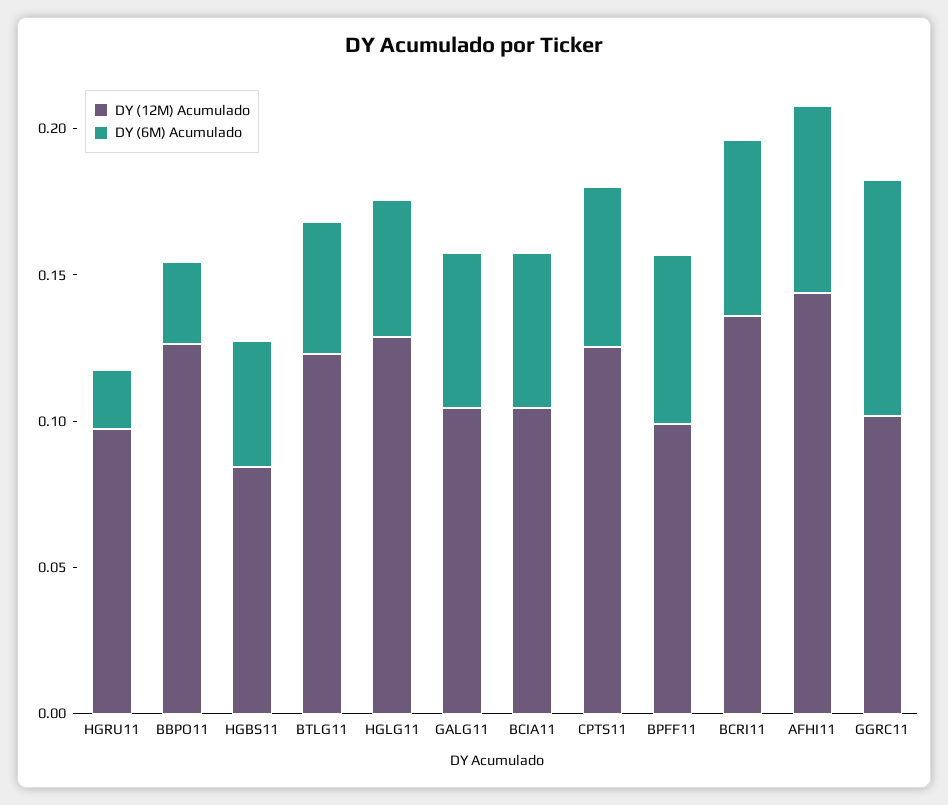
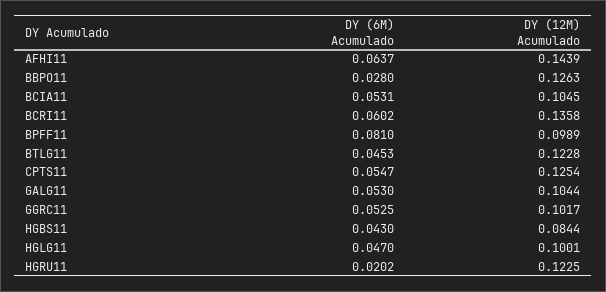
  {
    "DY (12M) Acumulado": {
-     "HGRU11": 0.1,
+     "HGRU11": 0.1225,
      "BBPO11": 0.1263,
      "HGBS11": 0.0844,
      "BTLG11": 0.1228,
-     "HGLG11": 0.13,
+     "HGLG11": 0.1001,
      "GALG11": 0.1044,
      "BCIA11": 0.1045,
      "CPTS11": 0.1254,
      "BPFF11": 0.0989,
      "BCRI11": 0.1358,
      "AFHI11": 0.1439,
      "GGRC11": 0.1017
    },
    "DY (6M) Acumulado": {
      "HGRU11": 0.0202,
      "BBPO11": 0.028,
      "HGBS11": 0.043,
      "BTLG11": 0.0453,
      "HGLG11": 0.047,
      "GALG11": 0.053,
      "BCIA11": 0.0531,
      "CPTS11": 0.0547,
-     "BPFF11": 0.06,
+     "BPFF11": 0.081,
      "BCRI11": 0.0602,
      "AFHI11": 0.0637,
-     "GGRC11": 0.08
+     "GGRC11": 0.0525
    }
  }

